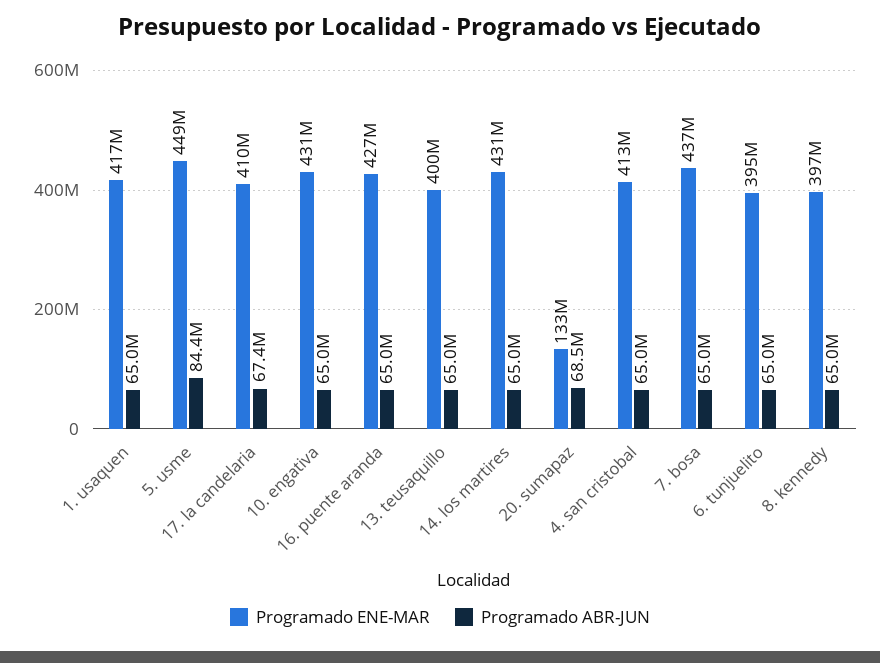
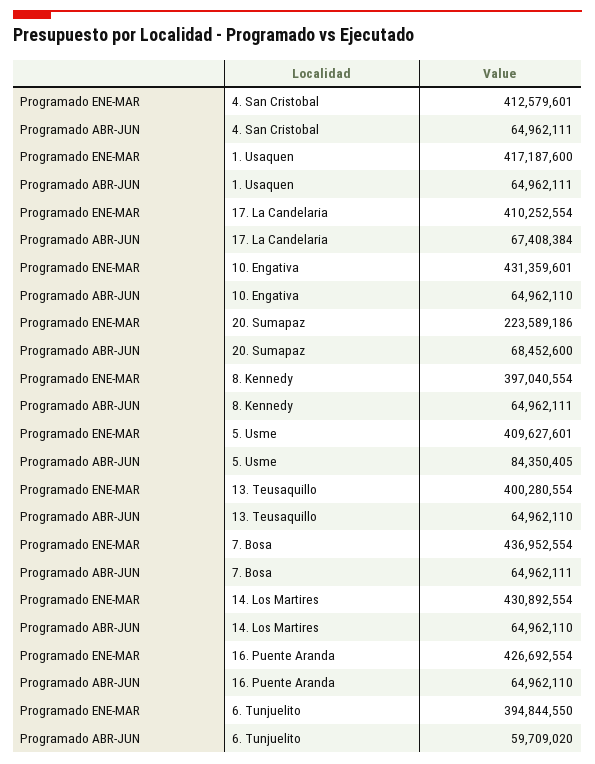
  {
    "Programado ENE-MAR": {
      "1. usaquen": 417187600,
-     "5. usme": 449000000,
+     "5. usme": 409627601,
      "17. la candelaria": 410252554,
      "10. engativa": 431359601,
      "16. puente aranda": 426692554,
      "13. teusaquillo": 400280554,
      "14. los martires": 430892554,
-     "20. sumapaz": 133000000,
+     "20. sumapaz": 223589186,
      "4. san cristobal": 412579601,
      "7. bosa": 436952554,
      "6. tunjuelito": 394844550,
      "8. kennedy": 397040554
    },
    "Programado ABR-JUN": {
      "1. usaquen": 64962111,
      "5. usme": 84350405,
      "17. la candelaria": 67408384,
      "10. engativa": 64962110,
      "16. puente aranda": 64962110,
      "13. teusaquillo": 64962110,
      "14. los martires": 64962110,
      "20. sumapaz": 68452600,
      "4. san cristobal": 64962111,
      "7. bosa": 64962111,
-     "6. tunjuelito": 65000000,
+     "6. tunjuelito": 59709020,
      "8. kennedy": 64962111
    }
  }

